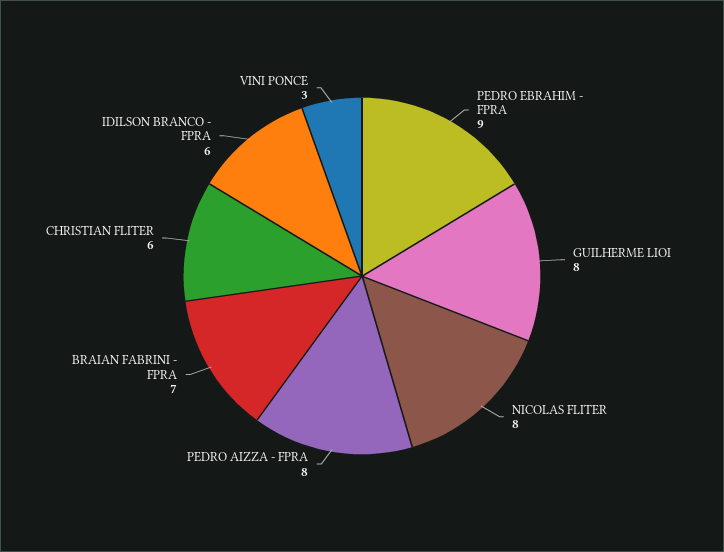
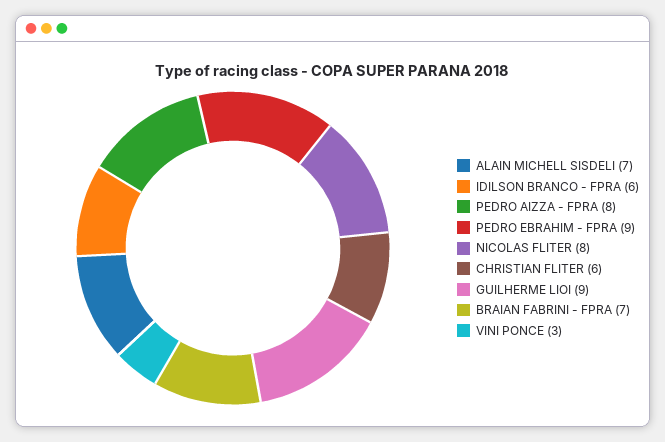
  {
    "PEDRO EBRAHIM - FPRA": 9,
-   "GUILHERME LIOI": 8,
+   "GUILHERME LIOI": 9,
    "NICOLAS FLITER": 8,
    "PEDRO AIZZA - FPRA": 8,
    "BRAIAN FABRINI - FPRA": 7,
    "CHRISTIAN FLITER": 6,
    "IDILSON BRANCO - FPRA": 6,
-   "VINI PONCE": 3
+   "VINI PONCE": 3,
+   "ALAIN MICHELL SISDELI": 7
  }

